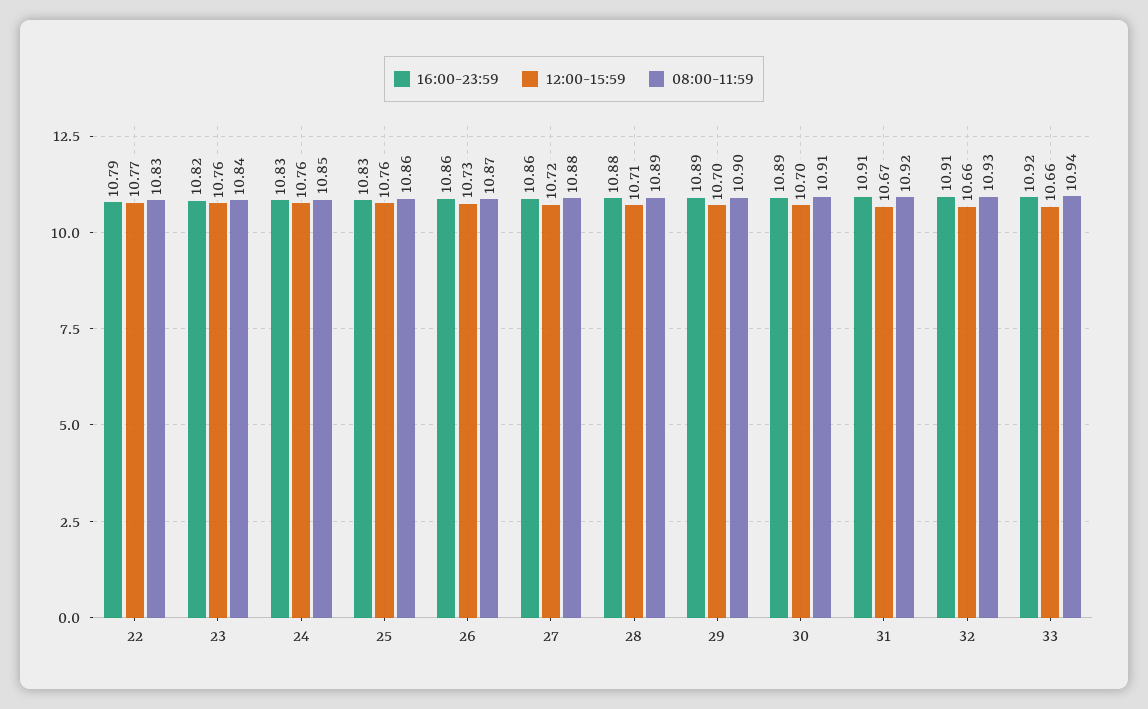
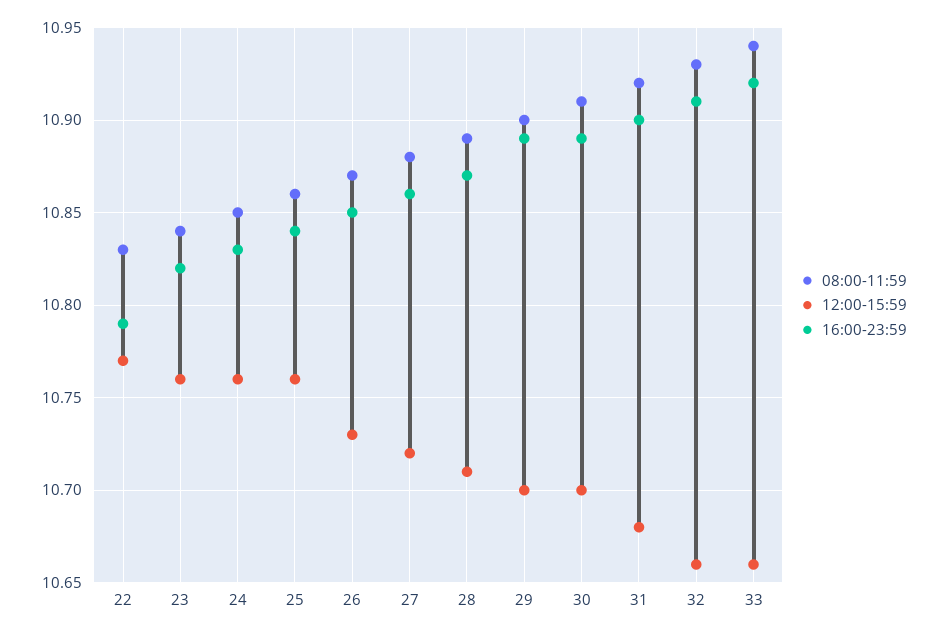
  {
    "16:00-23:59": {
      "22": 10.79,
      "23": 10.82,
      "24": 10.83,
-     "25": 10.83,
+     "25": 10.84,
-     "26": 10.86,
+     "26": 10.85,
      "27": 10.86,
-     "28": 10.88,
+     "28": 10.87,
      "29": 10.89,
      "30": 10.89,
-     "31": 10.91,
+     "31": 10.9,
      "32": 10.91,
      "33": 10.92
    },
    "12:00-15:59": {
      "22": 10.77,
      "23": 10.76,
      "24": 10.76,
      "25": 10.76,
      "26": 10.73,
      "27": 10.72,
      "28": 10.71,
      "29": 10.7,
      "30": 10.7,
-     "31": 10.67,
+     "31": 10.68,
      "32": 10.66,
      "33": 10.66
    },
    "08:00-11:59": {
      "22": 10.83,
      "23": 10.84,
      "24": 10.85,
      "25": 10.86,
      "26": 10.87,
      "27": 10.88,
      "28": 10.89,
      "29": 10.9,
      "30": 10.91,
      "31": 10.92,
      "32": 10.93,
      "33": 10.94
    }
  }

